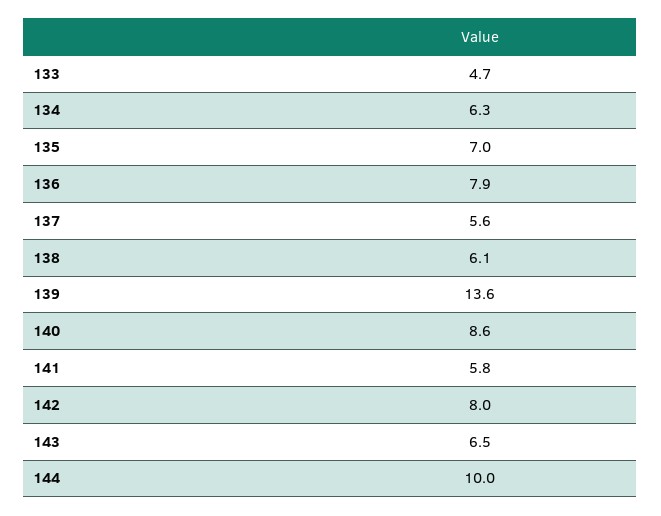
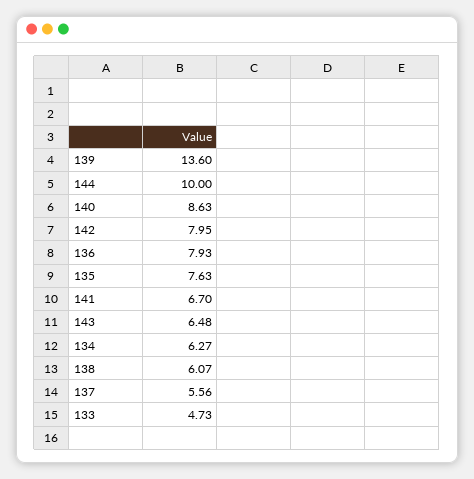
  {
    "133": 4.73,
    "134": 6.27,
-   "135": 7,
+   "135": 7.63,
    "136": 7.93,
    "137": 5.56,
    "138": 6.07,
    "139": 13.6,
    "140": 8.63,
-   "141": 5.8,
+   "141": 6.7,
    "142": 7.95,
    "143": 6.48,
    "144": 10
  }

